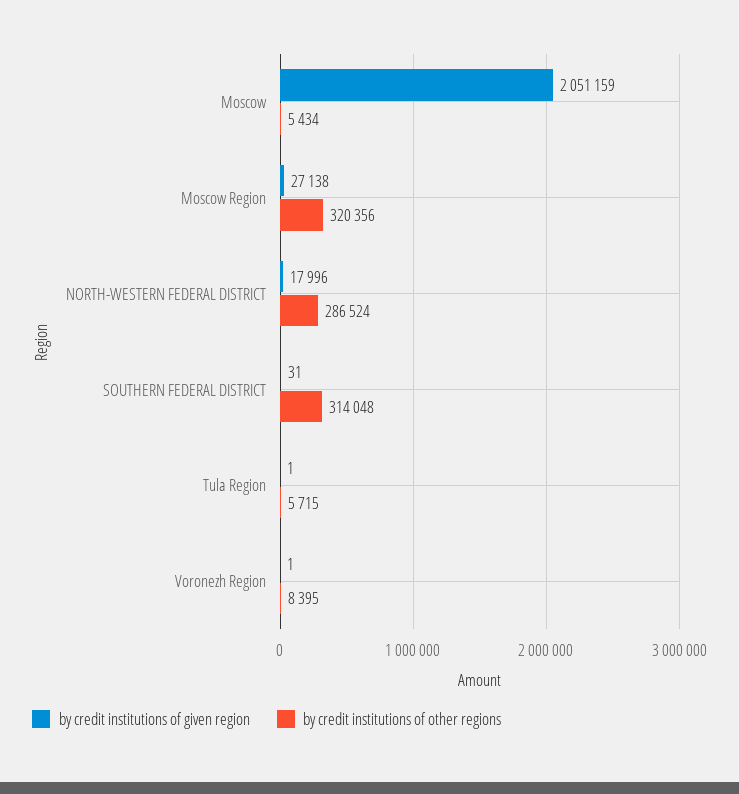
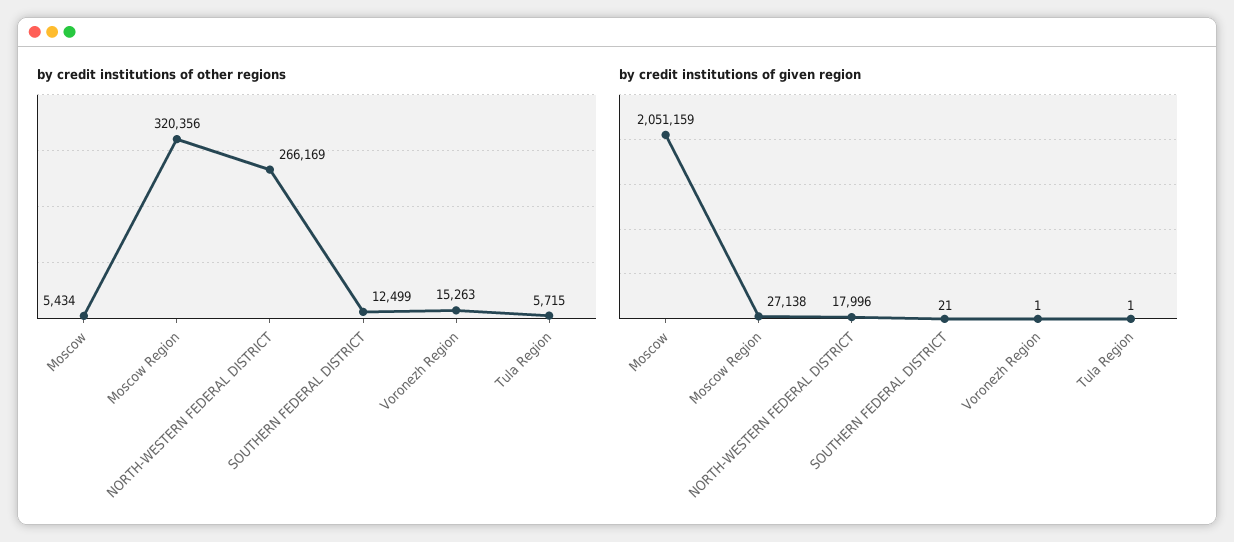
  {
    "by credit institutions of given region": {
      "Moscow": 2051159,
      "Moscow Region": 27138,
      "NORTH-WESTERN FEDERAL DISTRICT": 17996,
-     "SOUTHERN FEDERAL DISTRICT": 31,
+     "SOUTHERN FEDERAL DISTRICT": 21,
      "Tula Region": 1,
      "Voronezh Region": 1
    },
    "by credit institutions of other regions": {
      "Moscow": 5434,
      "Moscow Region": 320356,
-     "NORTH-WESTERN FEDERAL DISTRICT": 286524,
+     "NORTH-WESTERN FEDERAL DISTRICT": 266169,
-     "SOUTHERN FEDERAL DISTRICT": 314048,
+     "SOUTHERN FEDERAL DISTRICT": 12499,
      "Tula Region": 5715,
-     "Voronezh Region": 8395
+     "Voronezh Region": 15263
    }
  }

